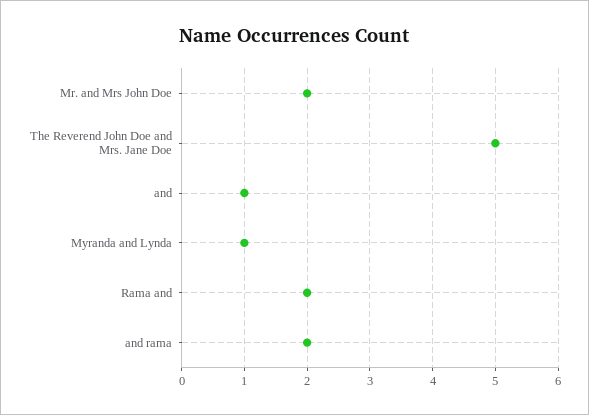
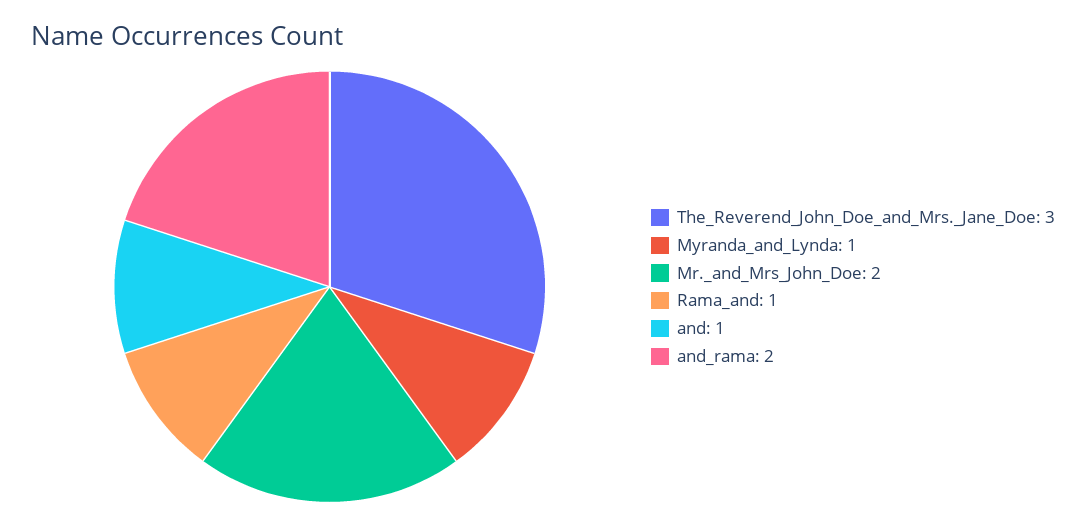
  {
    "Mr. and Mrs John Doe": 2,
-   "The Reverend John Doe and Mrs. Jane Doe": 5,
+   "The Reverend John Doe and Mrs. Jane Doe": 3,
    "and": 1,
    "Myranda and Lynda": 1,
-   "Rama and": 2,
+   "Rama and": 1,
    "and rama": 2
  }

